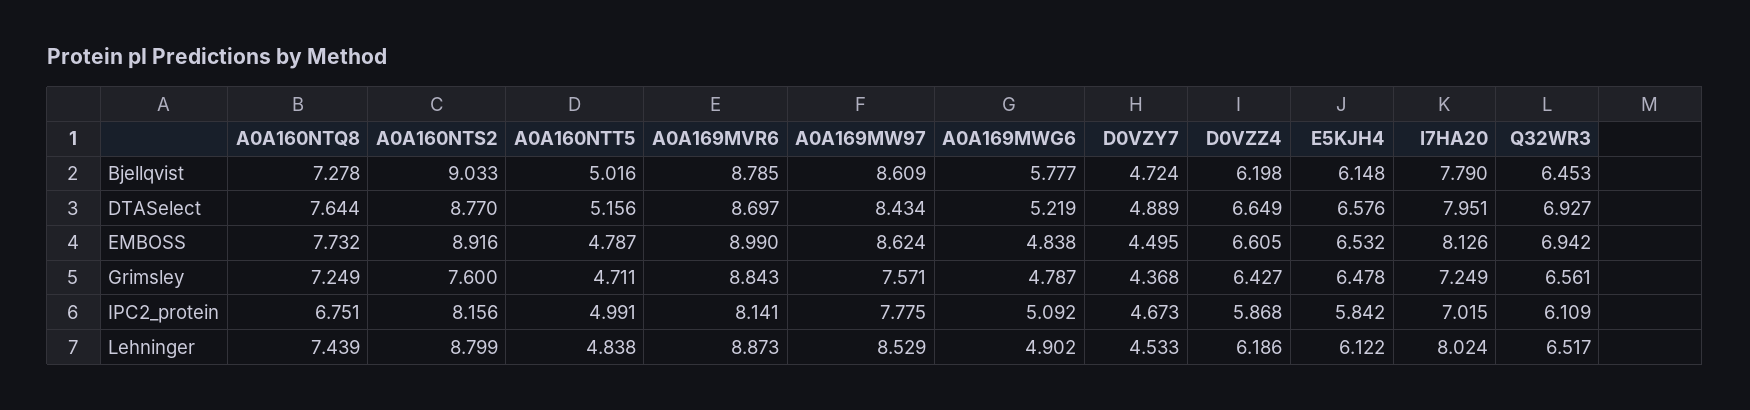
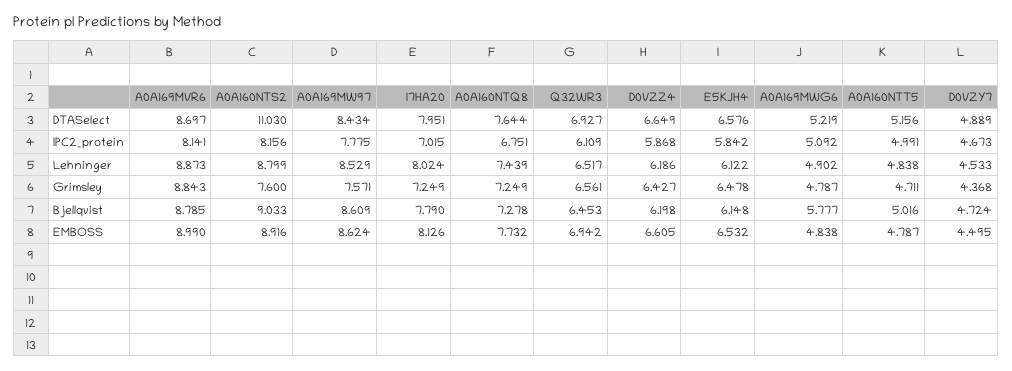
  {
    "A0A160NTQ8": {
      "Bjellqvist": 7.278,
      "DTASelect": 7.644,
      "EMBOSS": 7.732,
      "Grimsley": 7.249,
      "IPC2_protein": 6.751,
      "Lehninger": 7.439
    },
    "A0A160NTS2": {
      "Bjellqvist": 9.033,
-     "DTASelect": 8.77,
+     "DTASelect": 11.03,
      "EMBOSS": 8.916,
      "Grimsley": 7.6,
      "IPC2_protein": 8.156,
      "Lehninger": 8.799
    },
    "A0A160NTT5": {
      "Bjellqvist": 5.016,
      "DTASelect": 5.156,
      "EMBOSS": 4.787,
      "Grimsley": 4.711,
      "IPC2_protein": 4.991,
      "Lehninger": 4.838
    },
    "A0A169MVR6": {
      "Bjellqvist": 8.785,
      "DTASelect": 8.697,
      "EMBOSS": 8.99,
      "Grimsley": 8.843,
      "IPC2_protein": 8.141,
      "Lehninger": 8.873
    },
    "A0A169MW97": {
      "Bjellqvist": 8.609,
      "DTASelect": 8.434,
      "EMBOSS": 8.624,
      "Grimsley": 7.571,
      "IPC2_protein": 7.775,
      "Lehninger": 8.529
    },
    "A0A169MWG6": {
      "Bjellqvist": 5.777,
      "DTASelect": 5.219,
      "EMBOSS": 4.838,
      "Grimsley": 4.787,
      "IPC2_protein": 5.092,
      "Lehninger": 4.902
    },
    "D0VZY7": {
      "Bjellqvist": 4.724,
      "DTASelect": 4.889,
      "EMBOSS": 4.495,
      "Grimsley": 4.368,
      "IPC2_protein": 4.673,
      "Lehninger": 4.533
    },
    "D0VZZ4": {
      "Bjellqvist": 6.198,
      "DTASelect": 6.649,
      "EMBOSS": 6.605,
      "Grimsley": 6.427,
      "IPC2_protein": 5.868,
      "Lehninger": 6.186
    },
    "E5KJH4": {
      "Bjellqvist": 6.148,
      "DTASelect": 6.576,
      "EMBOSS": 6.532,
      "Grimsley": 6.478,
      "IPC2_protein": 5.842,
      "Lehninger": 6.122
    },
    "I7HA20": {
      "Bjellqvist": 7.79,
      "DTASelect": 7.951,
      "EMBOSS": 8.126,
      "Grimsley": 7.249,
      "IPC2_protein": 7.015,
      "Lehninger": 8.024
    },
    "Q32WR3": {
      "Bjellqvist": 6.453,
      "DTASelect": 6.927,
      "EMBOSS": 6.942,
      "Grimsley": 6.561,
      "IPC2_protein": 6.109,
      "Lehninger": 6.517
    }
  }

